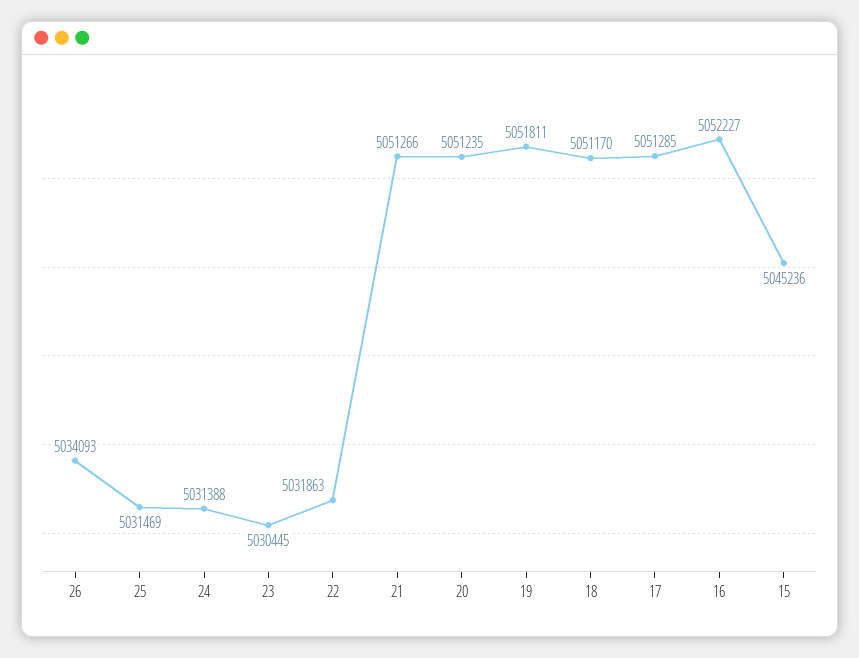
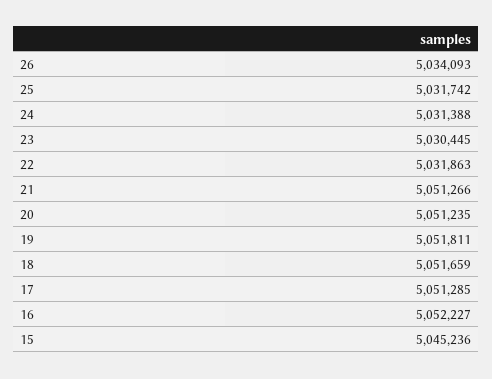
  {
    "26": 5034093,
-   "25": 5031469,
+   "25": 5031742,
    "24": 5031388,
    "23": 5030445,
    "22": 5031863,
    "21": 5051266,
    "20": 5051235,
    "19": 5051811,
-   "18": 5051170,
+   "18": 5051659,
    "17": 5051285,
    "16": 5052227,
    "15": 5045236
  }

